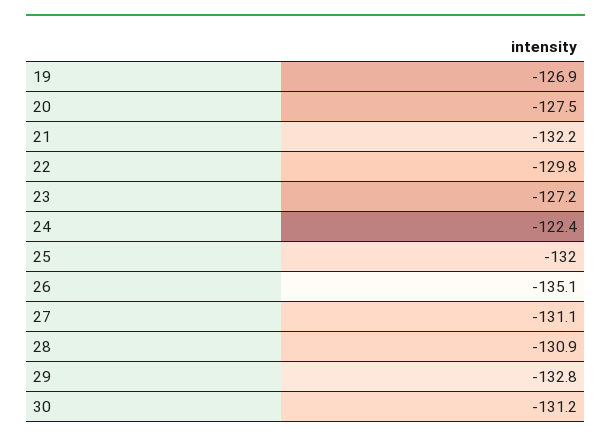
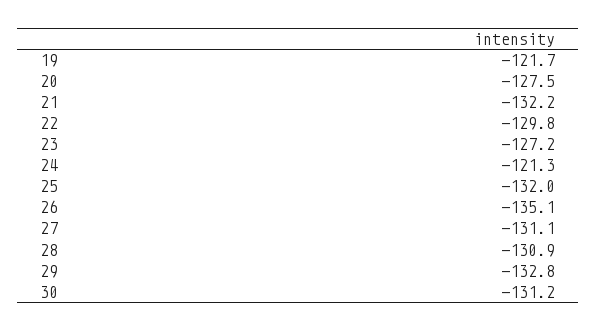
  {
-   "19": -126.9,
+   "19": -121.7,
    "20": -127.5,
    "21": -132.2,
    "22": -129.8,
    "23": -127.2,
-   "24": -122.4,
+   "24": -121.3,
    "25": -132,
    "26": -135.1,
    "27": -131.1,
    "28": -130.9,
    "29": -132.8,
    "30": -131.2
  }

